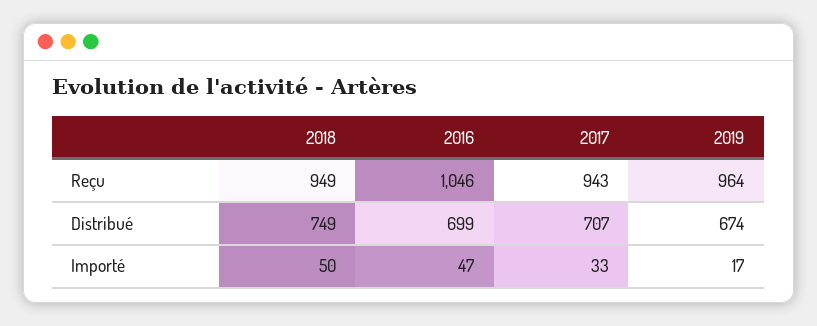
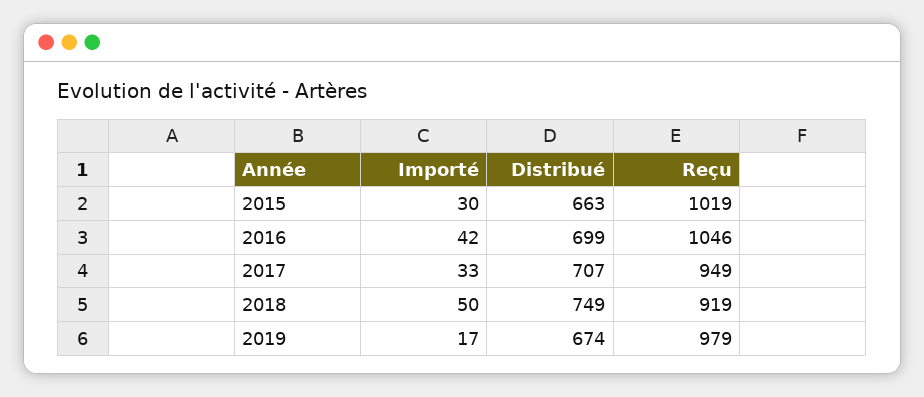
  {
    "2018": {
-     "Reçu": 949,
+     "Reçu": 919,
      "Distribué": 749,
      "Importé": 50
    },
    "2016": {
      "Reçu": 1046,
      "Distribué": 699,
-     "Importé": 47
+     "Importé": 42
    },
    "2017": {
-     "Reçu": 943,
+     "Reçu": 949,
      "Distribué": 707,
      "Importé": 33
    },
    "2019": {
-     "Reçu": 964,
+     "Reçu": 979,
      "Distribué": 674,
      "Importé": 17
-   }
+   },
+   "2015": {
+     "Importé": 30,
+     "Distribué": 663,
+     "Reçu": 1019
+   }
  }

